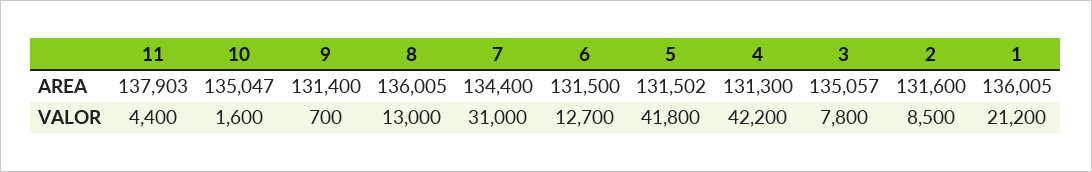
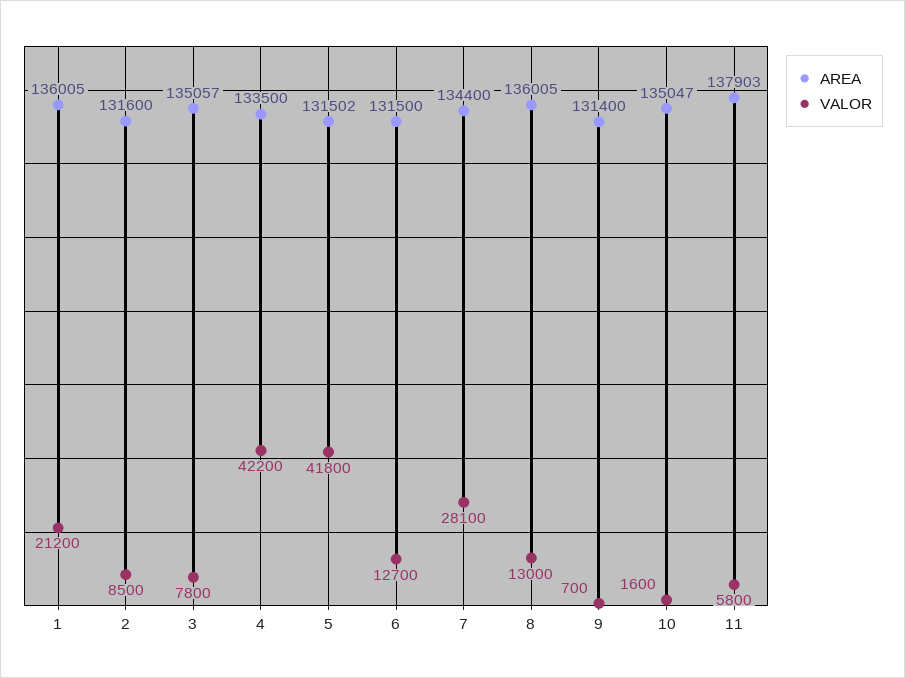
  {
    "AREA": {
      "11": 137903,
      "10": 135047,
      "9": 131400,
      "8": 136005,
      "7": 134400,
      "6": 131500,
      "5": 131502,
-     "4": 131300,
+     "4": 133500,
      "3": 135057,
      "2": 131600,
      "1": 136005
    },
    "VALOR": {
-     "11": 4400,
+     "11": 5800,
      "10": 1600,
      "9": 700,
      "8": 13000,
-     "7": 31000,
+     "7": 28100,
      "6": 12700,
      "5": 41800,
      "4": 42200,
      "3": 7800,
      "2": 8500,
      "1": 21200
    }
  }

